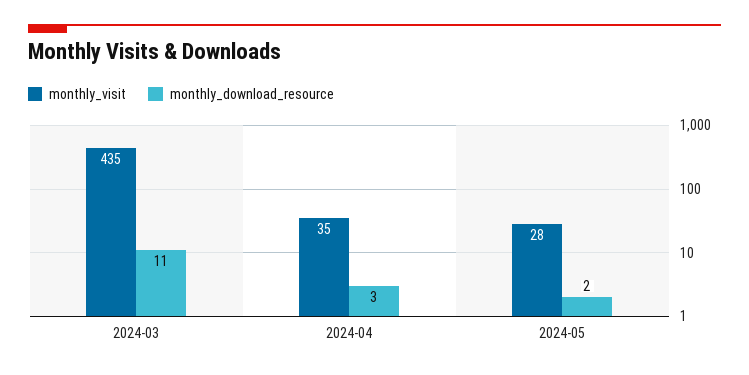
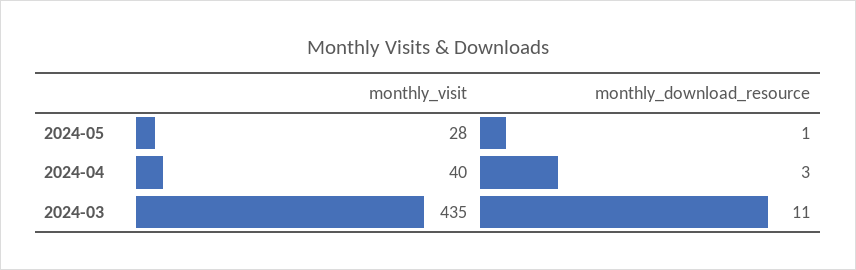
  {
    "monthly_visit": {
      "2024-03": 435,
-     "2024-04": 35,
+     "2024-04": 40,
      "2024-05": 28
    },
    "monthly_download_resource": {
      "2024-03": 11,
      "2024-04": 3,
-     "2024-05": 2
+     "2024-05": 1
    }
  }

